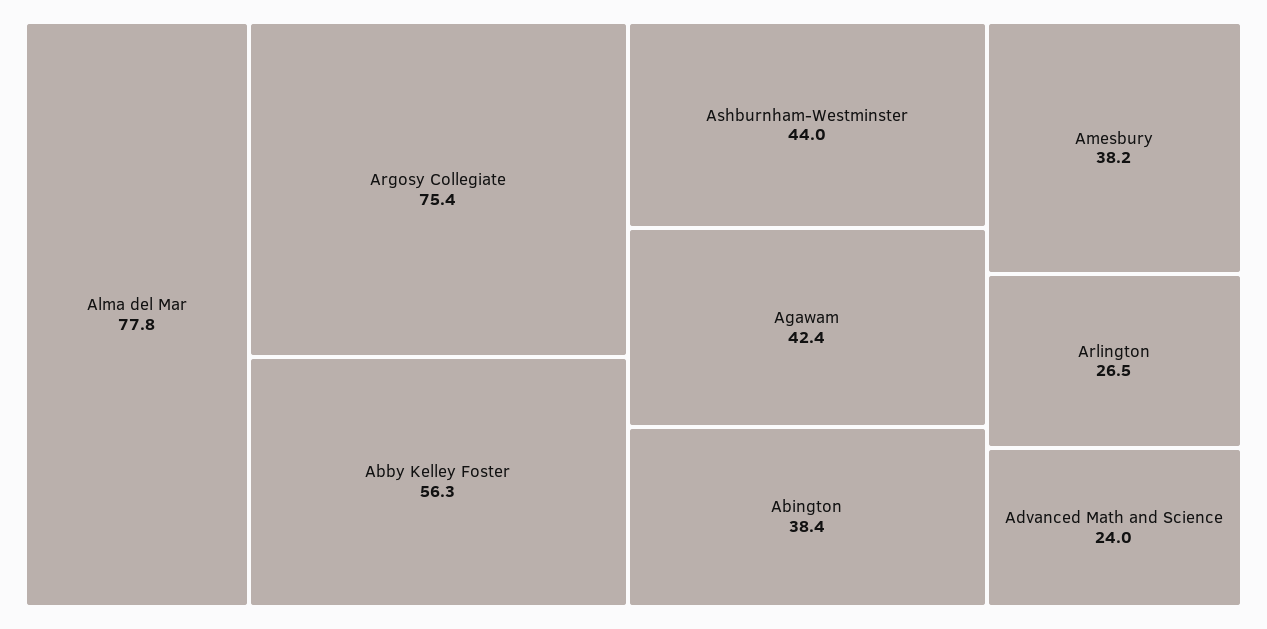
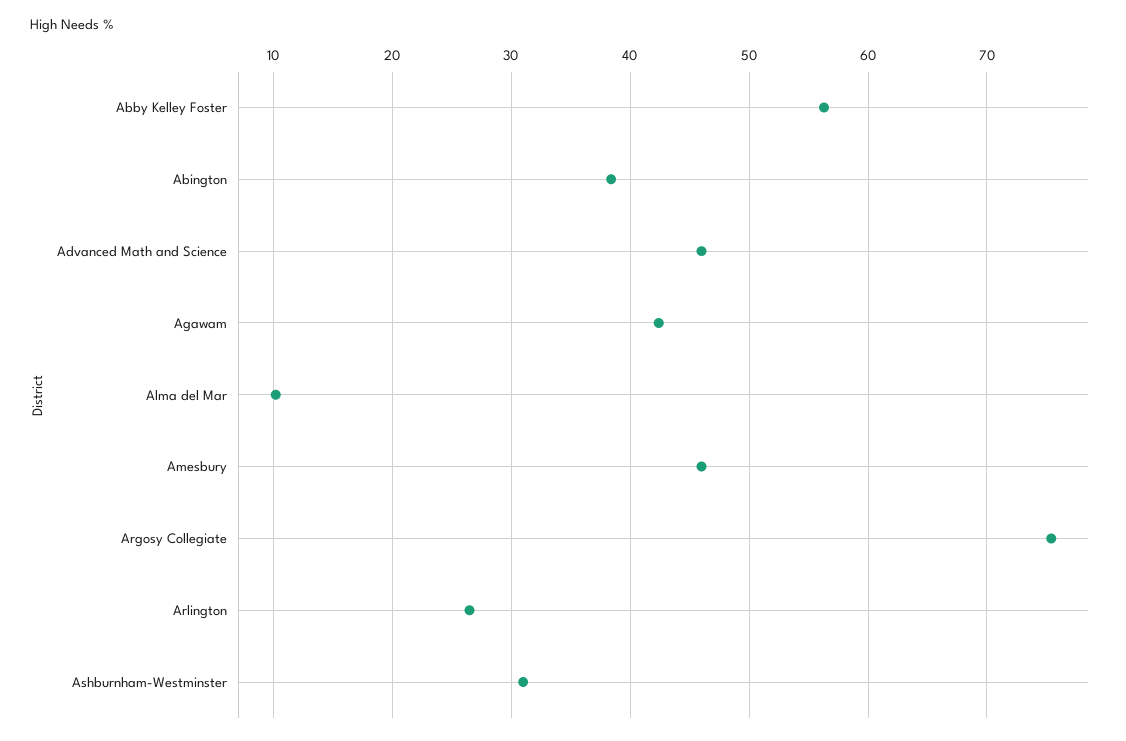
  {
-   "Alma del Mar": 77.8,
+   "Alma del Mar": 10,
    "Argosy Collegiate": 75.4,
    "Abby Kelley Foster": 56.3,
-   "Ashburnham-Westminster": 44,
+   "Ashburnham-Westminster": 31,
    "Agawam": 42.4,
    "Abington": 38.4,
-   "Amesbury": 38.2,
+   "Amesbury": 46,
    "Arlington": 26.5,
-   "Advanced Math and Science": 24
+   "Advanced Math and Science": 46
  }

